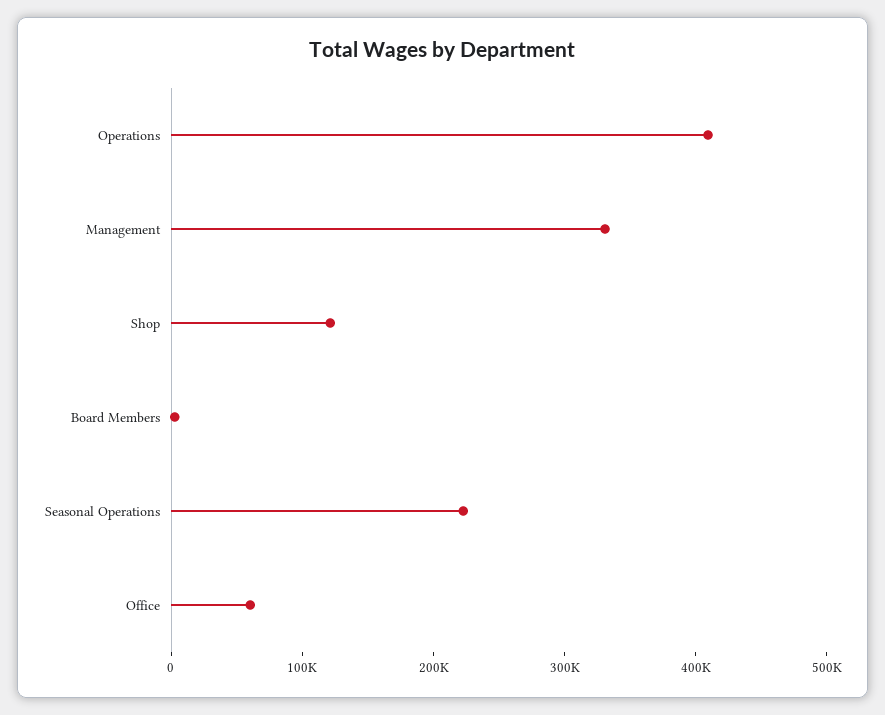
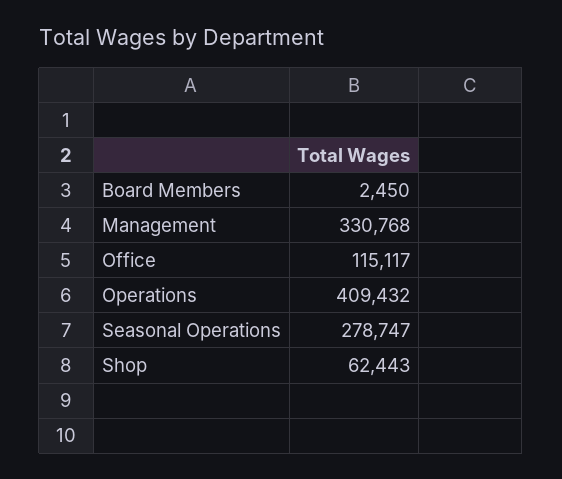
  {
    "Operations": 409432,
    "Management": 330768,
-   "Shop": 120000,
+   "Shop": 62443,
    "Board Members": 2450,
-   "Seasonal Operations": 220000,
+   "Seasonal Operations": 278747,
-   "Office": 60000
+   "Office": 115117
  }

